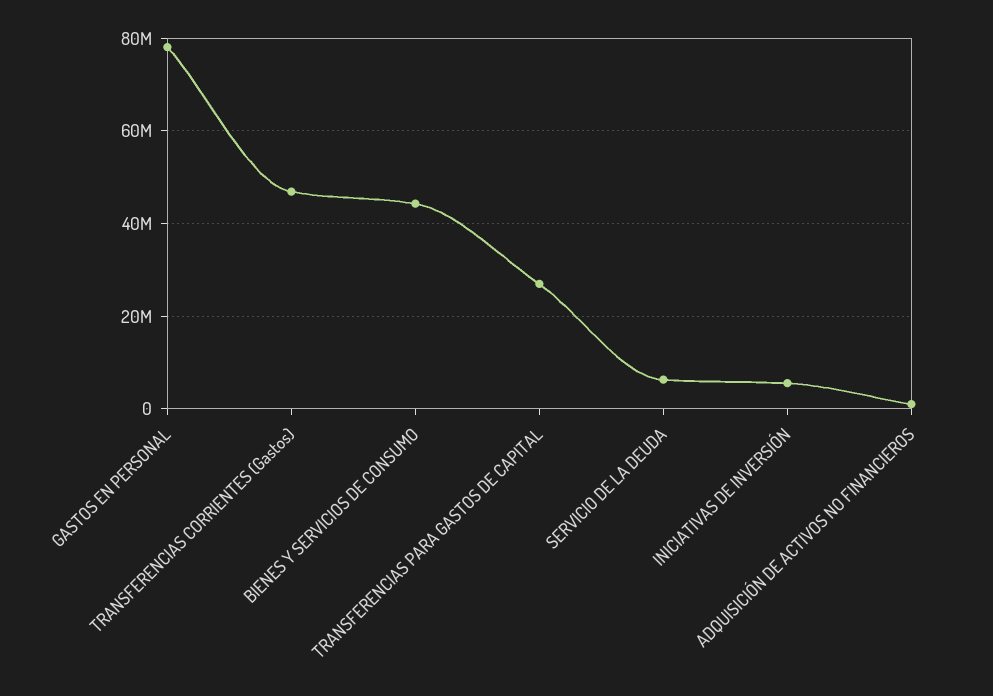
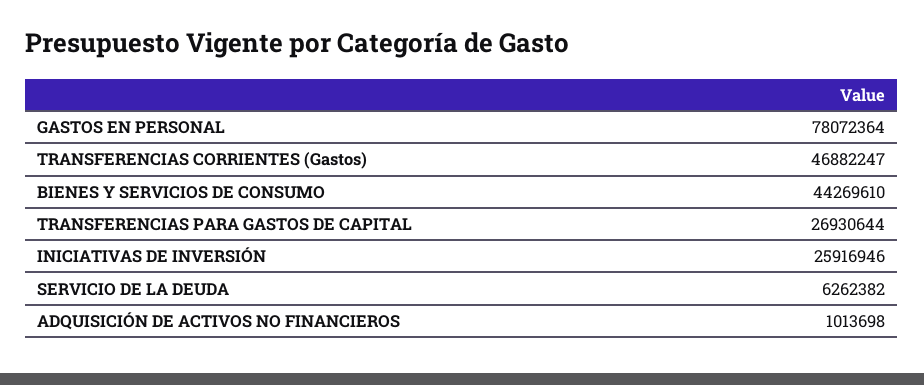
  {
    "GASTOS EN PERSONAL": 78072364,
    "TRANSFERENCIAS CORRIENTES (Gastos)": 46882247,
    "BIENES Y SERVICIOS DE CONSUMO": 44269610,
    "TRANSFERENCIAS PARA GASTOS DE CAPITAL": 26930644,
    "SERVICIO DE LA DEUDA": 6262382,
-   "INICIATIVAS DE INVERSIÓN": 6000000,
+   "INICIATIVAS DE INVERSIÓN": 25916946,
    "ADQUISICIÓN DE ACTIVOS NO FINANCIEROS": 1013698
  }

